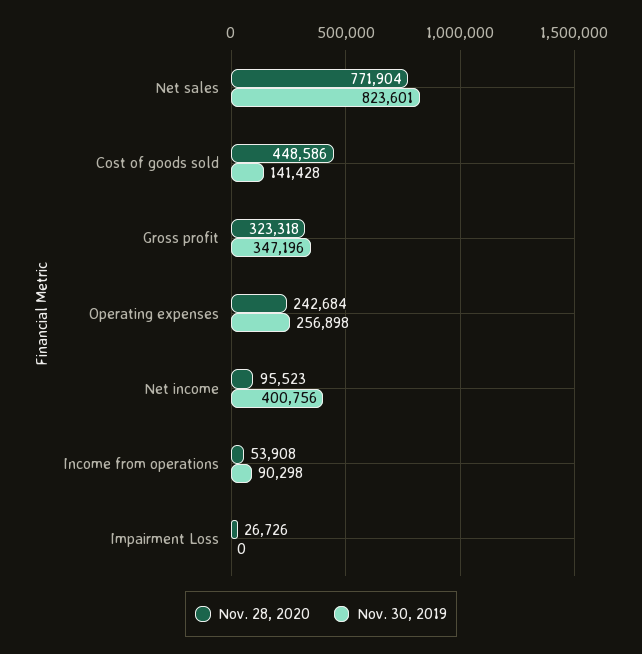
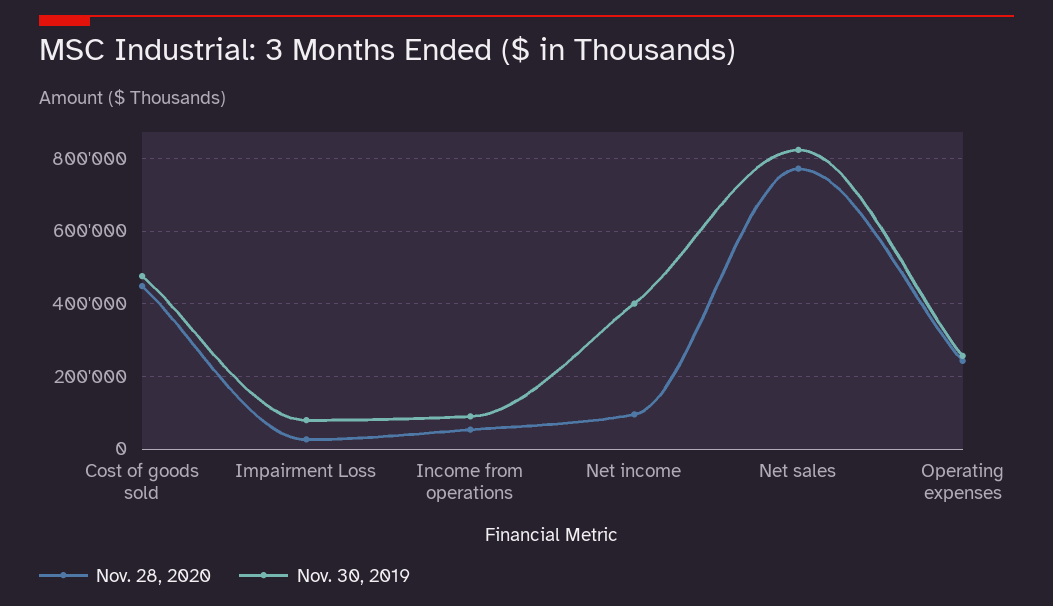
  {
    "Nov. 28, 2020": {
      "Net sales": 771904,
      "Cost of goods sold": 448586,
-     "Gross profit": 323318,
      "Operating expenses": 242684,
      "Net income": 95523,
      "Income from operations": 53908,
      "Impairment Loss": 26726
    },
    "Nov. 30, 2019": {
      "Net sales": 823601,
-     "Cost of goods sold": 141428,
+     "Cost of goods sold": 480000,
-     "Gross profit": 347196,
      "Operating expenses": 256898,
      "Net income": 400756,
      "Income from operations": 90298,
-     "Impairment Loss": 0
+     "Impairment Loss": 80000
    }
  }

